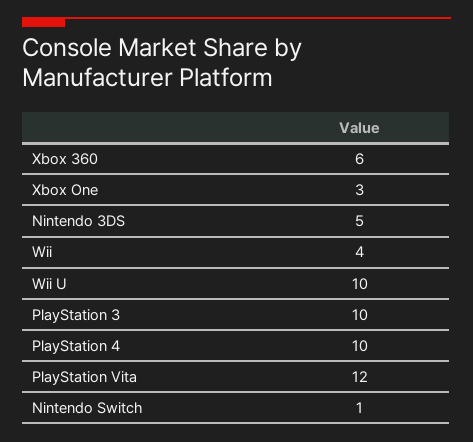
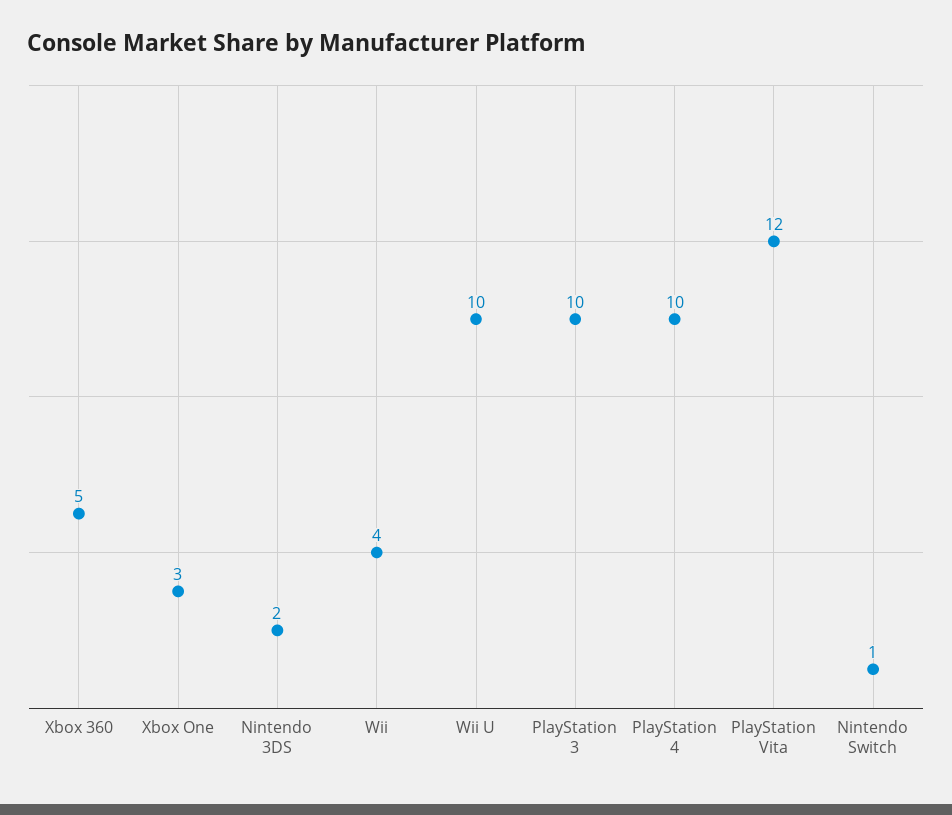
  {
-   "Xbox 360": 6,
+   "Xbox 360": 5,
    "Xbox One": 3,
-   "Nintendo 3DS": 5,
+   "Nintendo 3DS": 2,
    "Wii": 4,
    "Wii U": 10,
    "PlayStation 3": 10,
    "PlayStation 4": 10,
    "PlayStation Vita": 12,
    "Nintendo Switch": 1
  }

